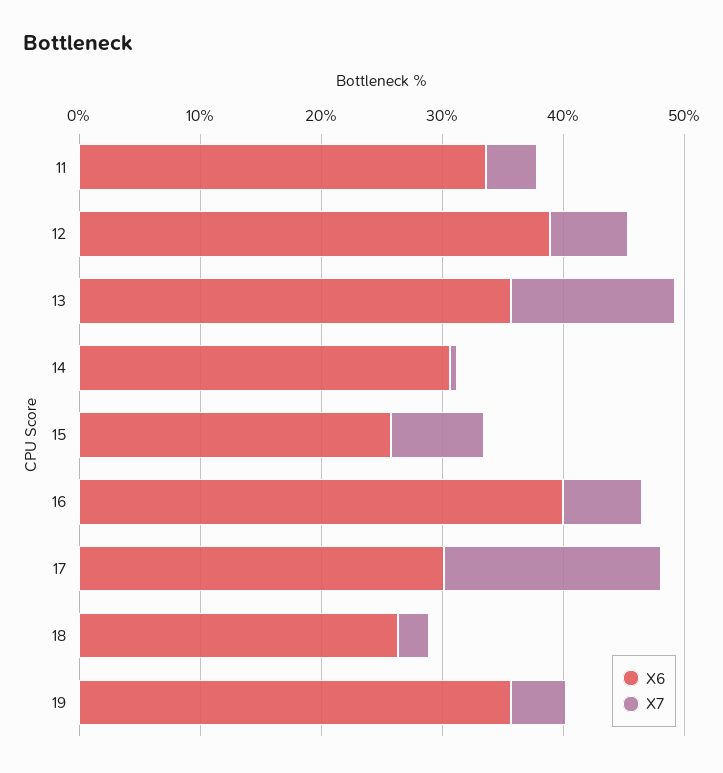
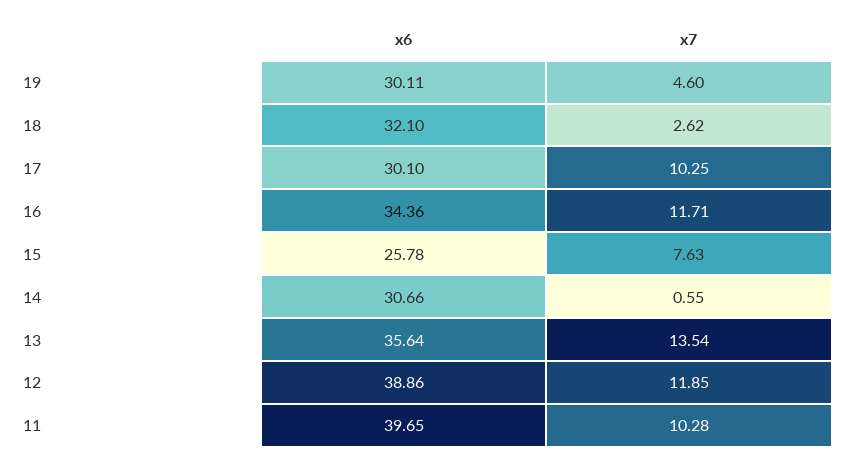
  {
    "X6": {
-     "11": 34,
+     "11": 39.65,
      "12": 38.86,
      "13": 35.64,
      "14": 30.66,
      "15": 25.78,
-     "16": 40,
+     "16": 34.36,
      "17": 30.1,
-     "18": 26,
+     "18": 32.1,
-     "19": 36
+     "19": 30.11
    },
    "X7": {
-     "11": 4,
+     "11": 10.28,
-     "12": 6,
+     "12": 11.85,
      "13": 13.54,
      "14": 0.55,
      "15": 7.63,
-     "16": 6,
+     "16": 11.71,
-     "17": 18,
+     "17": 10.25,
      "18": 2.62,
      "19": 4.6
    }
  }

